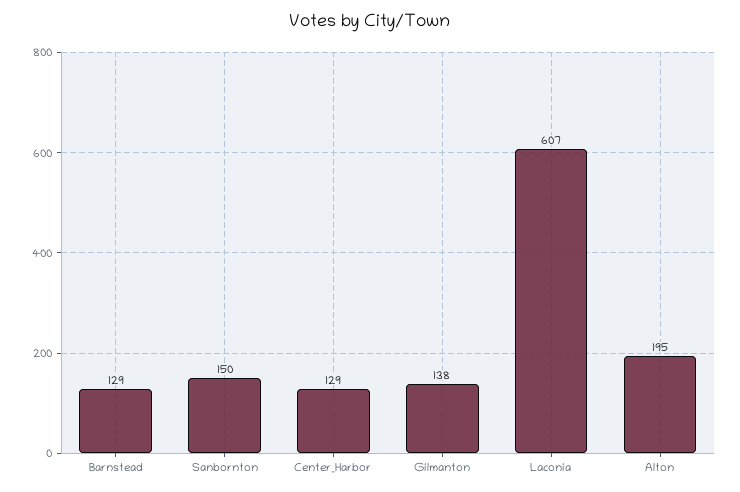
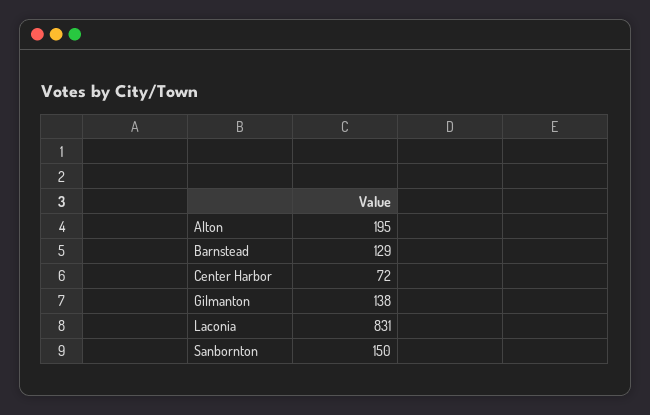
  {
    "Barnstead": 129,
    "Sanbornton": 150,
-   "Center_Harbor": 129,
+   "Center_Harbor": 72,
    "Gilmanton": 138,
-   "Laconia": 607,
+   "Laconia": 831,
    "Alton": 195
  }

